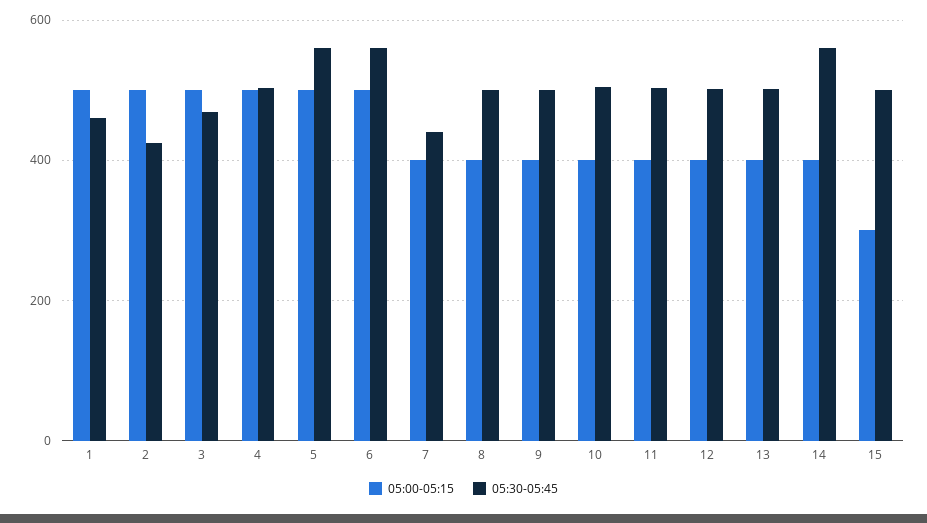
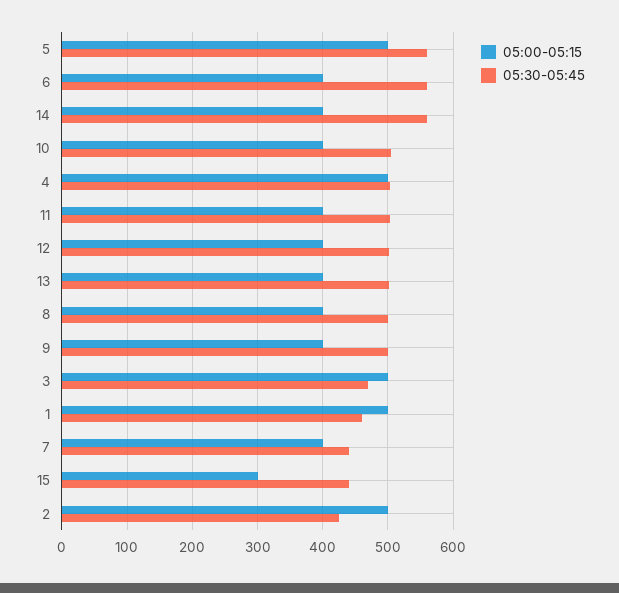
  {
    "05:00-05:15": {
      "1": 500,
      "2": 500,
      "3": 500,
      "4": 500,
      "5": 500,
-     "6": 500,
+     "6": 400,
      "7": 400,
      "8": 400,
      "9": 400,
      "10": 400,
      "11": 400,
      "12": 400,
      "13": 400,
      "14": 400,
      "15": 300
    },
    "05:30-05:45": {
      "1": 460,
      "2": 430,
      "3": 470,
      "4": 500,
      "5": 560,
      "6": 560,
      "7": 440,
      "8": 500,
      "9": 500,
      "10": 510,
      "11": 500,
      "12": 500,
      "13": 500,
      "14": 560,
-     "15": 500
+     "15": 440
    }
  }

